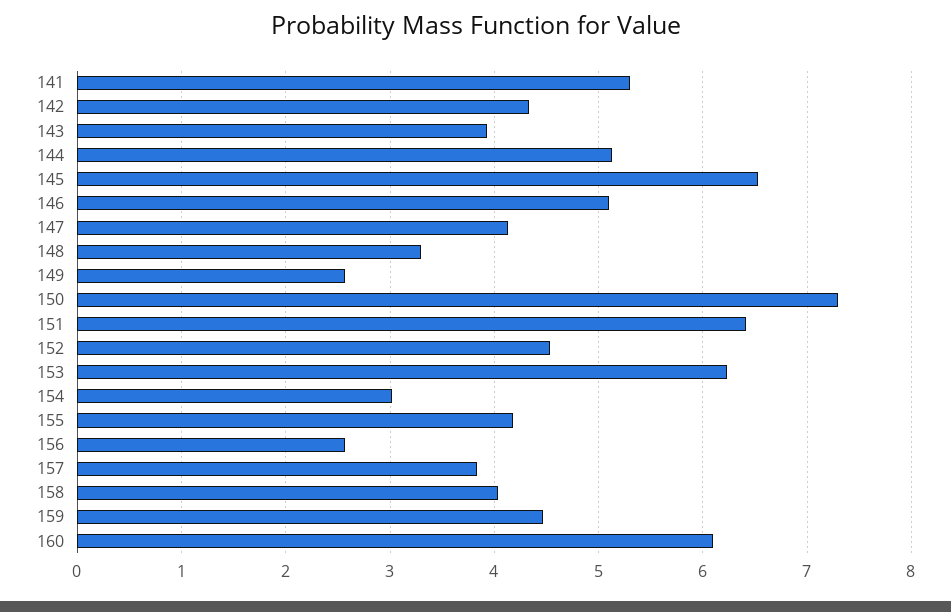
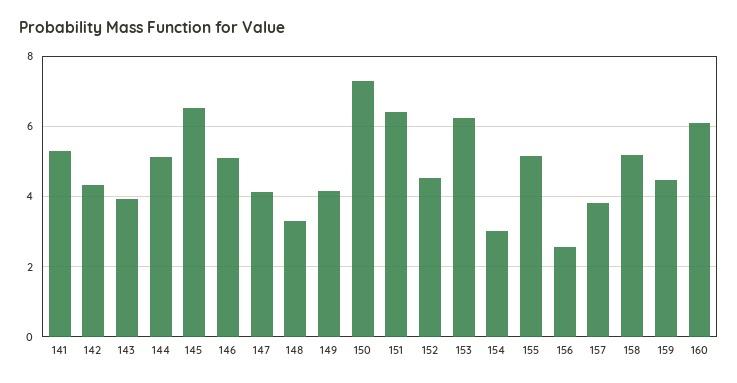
  {
    "141": 5.3,
    "142": 4.3,
    "143": 3.9,
    "144": 5.1,
    "145": 6.5,
    "146": 5.1,
    "147": 4.1,
    "148": 3.3,
-   "149": 2.6,
+   "149": 4.2,
    "150": 7.3,
    "151": 6.4,
    "152": 4.5,
    "153": 6.2,
    "154": 3,
-   "155": 4.2,
+   "155": 5.2,
    "156": 2.6,
    "157": 3.8,
-   "158": 4,
+   "158": 5.2,
    "159": 4.5,
    "160": 6.1
  }

